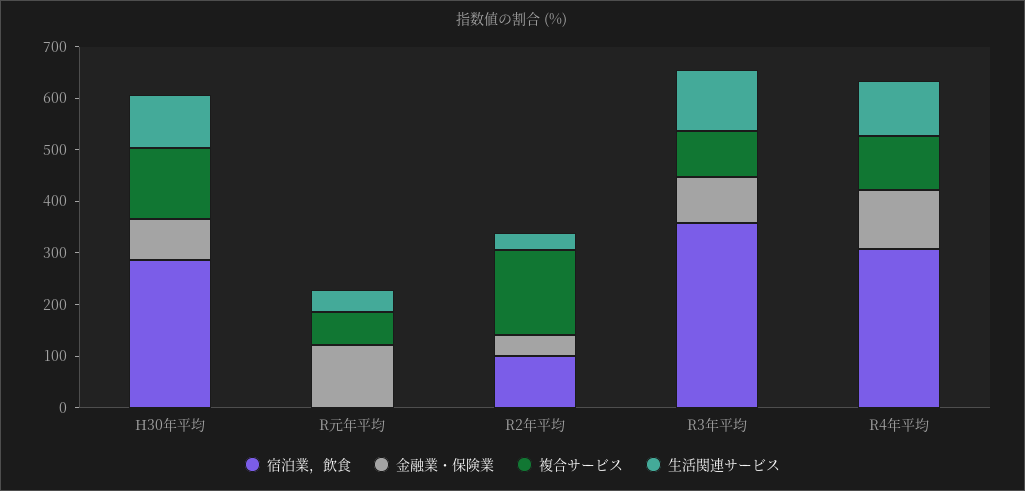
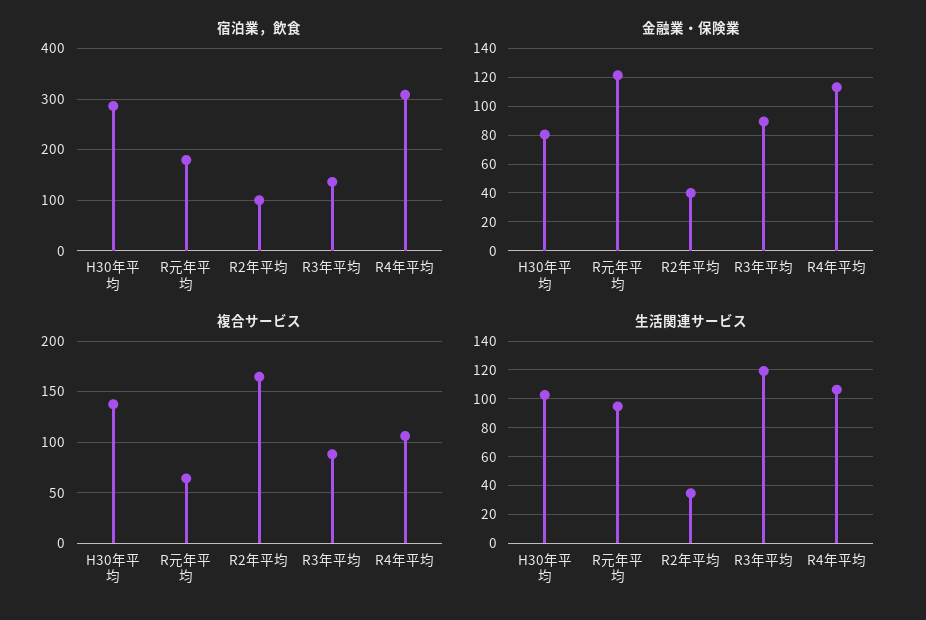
  {
    "宿泊業，飲食": {
      "H30年平均": 280,
-     "R元年平均": 0,
+     "R元年平均": 180,
      "R2年平均": 100,
-     "R3年平均": 360,
+     "R3年平均": 140,
      "R4年平均": 300
    },
    "金融業・保険業": {
      "H30年平均": 80,
      "R元年平均": 120,
      "R2年平均": 40,
      "R3年平均": 90,
      "R4年平均": 115
    },
    "複合サービス": {
      "H30年平均": 140,
      "R元年平均": 60,
      "R2年平均": 160,
      "R3年平均": 90,
      "R4年平均": 110
    },
    "生活関連サービス": {
      "H30年平均": 105,
-     "R元年平均": 40,
+     "R元年平均": 95,
      "R2年平均": 35,
      "R3年平均": 120,
      "R4年平均": 105
    }
  }

